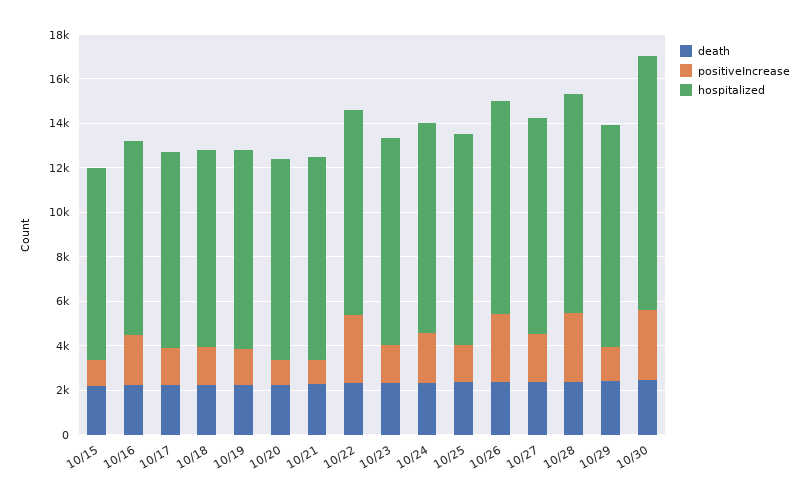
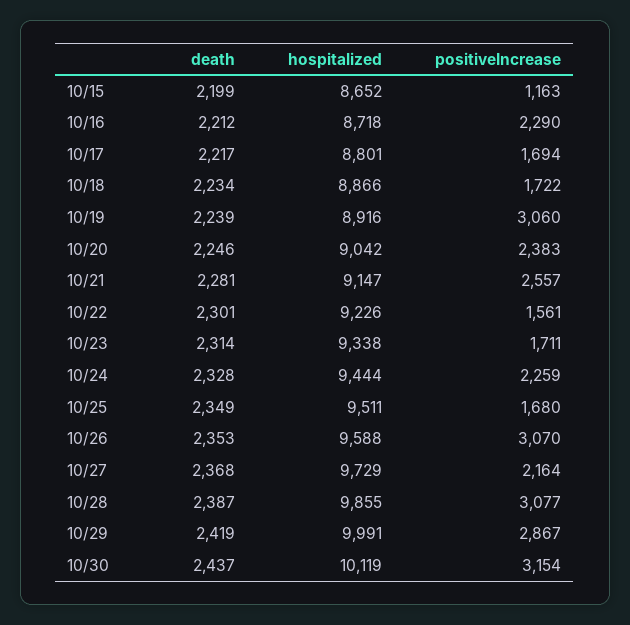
  {
    "death": {
      "10/15": 2199,
      "10/16": 2212,
      "10/17": 2217,
      "10/18": 2234,
      "10/19": 2239,
      "10/20": 2246,
      "10/21": 2281,
      "10/22": 2301,
      "10/23": 2314,
      "10/24": 2328,
      "10/25": 2349,
      "10/26": 2353,
      "10/27": 2368,
      "10/28": 2387,
      "10/29": 2419,
      "10/30": 2437
    },
    "positiveIncrease": {
      "10/15": 1163,
      "10/16": 2290,
      "10/17": 1694,
      "10/18": 1722,
-     "10/19": 1500,
+     "10/19": 3060,
-     "10/20": 1000,
+     "10/20": 2383,
-     "10/21": 1000,
+     "10/21": 2557,
-     "10/22": 3000,
+     "10/22": 1561,
      "10/23": 1711,
      "10/24": 2259,
      "10/25": 1680,
      "10/26": 3070,
      "10/27": 2164,
      "10/28": 3077,
-     "10/29": 1500,
+     "10/29": 2867,
      "10/30": 3154
    },
    "hospitalized": {
      "10/15": 8652,
      "10/16": 8718,
      "10/17": 8801,
      "10/18": 8866,
      "10/19": 8916,
      "10/20": 9042,
      "10/21": 9147,
      "10/22": 9226,
      "10/23": 9338,
      "10/24": 9444,
      "10/25": 9511,
      "10/26": 9588,
      "10/27": 9729,
      "10/28": 9855,
      "10/29": 9991,
-     "10/30": 11500
+     "10/30": 10119
    }
  }

